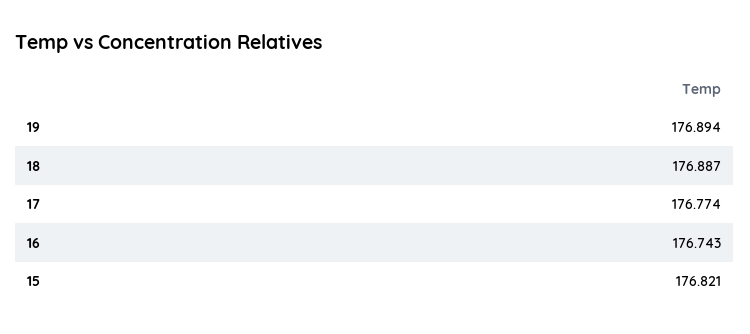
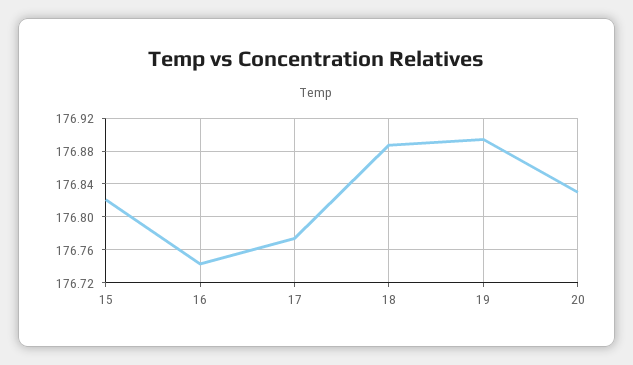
  {
    "19": 176.894,
    "18": 176.887,
    "17": 176.774,
    "16": 176.743,
-   "15": 176.821
+   "15": 176.821,
+   "20": 176.83
  }

